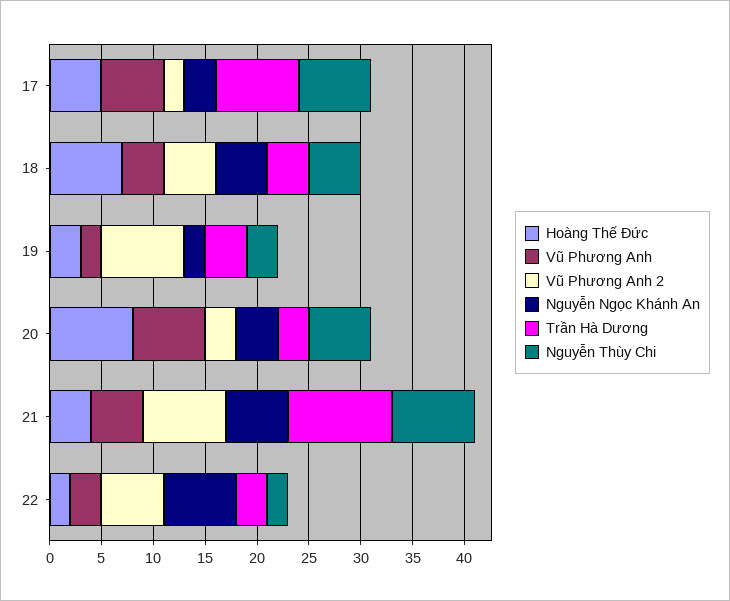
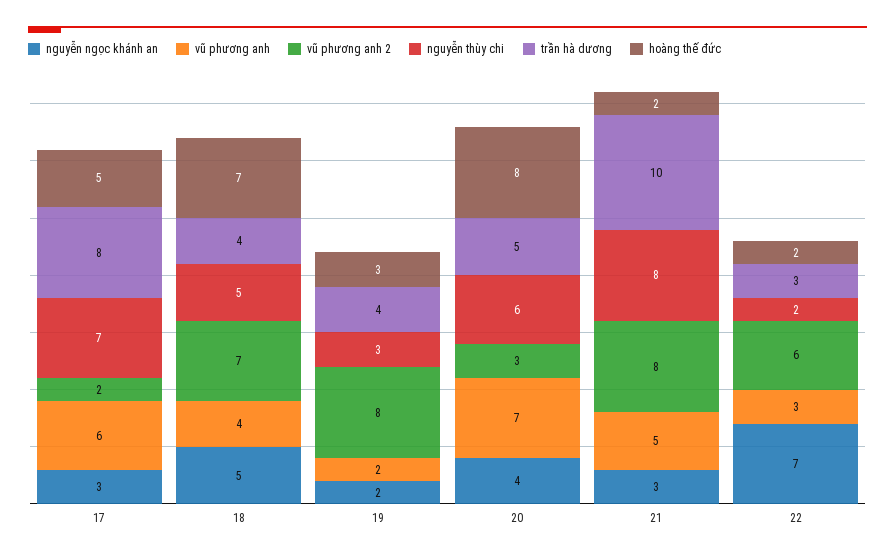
  {
    "Hoàng Thế Đức": {
      "17": 5,
      "18": 7,
      "19": 3,
      "20": 8,
-     "21": 4,
+     "21": 2,
      "22": 2
    },
    "Vũ Phương Anh": {
      "17": 6,
      "18": 4,
      "19": 2,
      "20": 7,
      "21": 5,
      "22": 3
    },
    "Vũ Phương Anh 2": {
      "17": 2,
-     "18": 5,
+     "18": 7,
      "19": 8,
      "20": 3,
      "21": 8,
      "22": 6
    },
    "Nguyễn Ngọc Khánh An": {
      "17": 3,
      "18": 5,
      "19": 2,
      "20": 4,
-     "21": 6,
+     "21": 3,
      "22": 7
    },
    "Trần Hà Dương": {
      "17": 8,
      "18": 4,
      "19": 4,
-     "20": 3,
+     "20": 5,
      "21": 10,
      "22": 3
    },
    "Nguyễn Thùy Chi": {
      "17": 7,
      "18": 5,
      "19": 3,
      "20": 6,
      "21": 8,
      "22": 2
    }
  }

